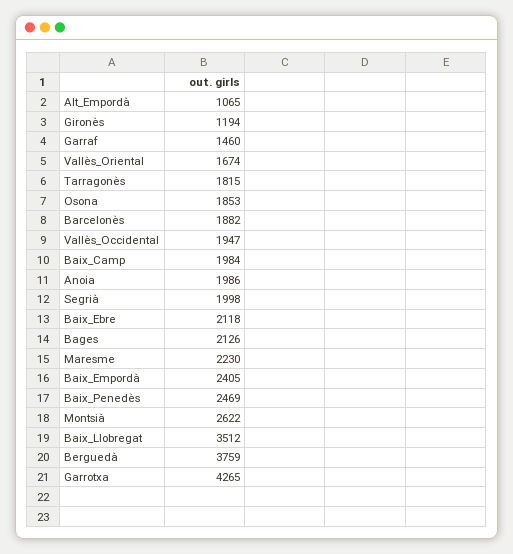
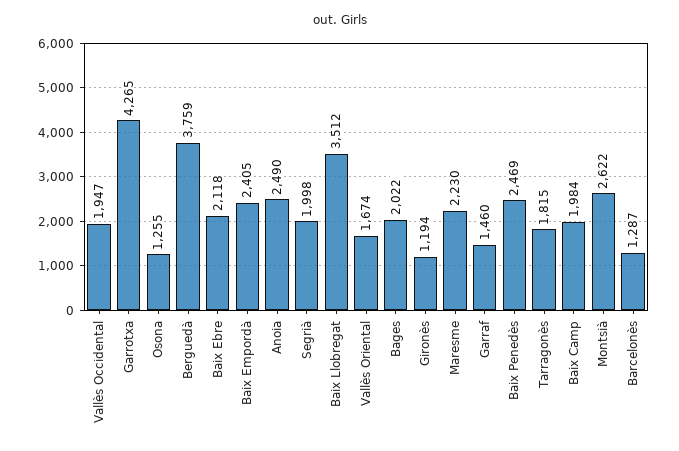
  {
-   "Alt_Empordà": 1065,
    "Gironès": 1194,
    "Garraf": 1460,
    "Vallès_Oriental": 1674,
    "Tarragonès": 1815,
-   "Osona": 1853,
+   "Osona": 1255,
-   "Barcelonès": 1882,
+   "Barcelonès": 1287,
    "Vallès_Occidental": 1947,
    "Baix_Camp": 1984,
-   "Anoia": 1986,
+   "Anoia": 2490,
    "Segrià": 1998,
    "Baix_Ebre": 2118,
-   "Bages": 2126,
+   "Bages": 2022,
    "Maresme": 2230,
    "Baix_Empordà": 2405,
    "Baix_Penedès": 2469,
    "Montsià": 2622,
    "Baix_Llobregat": 3512,
    "Berguedà": 3759,
    "Garrotxa": 4265
  }

